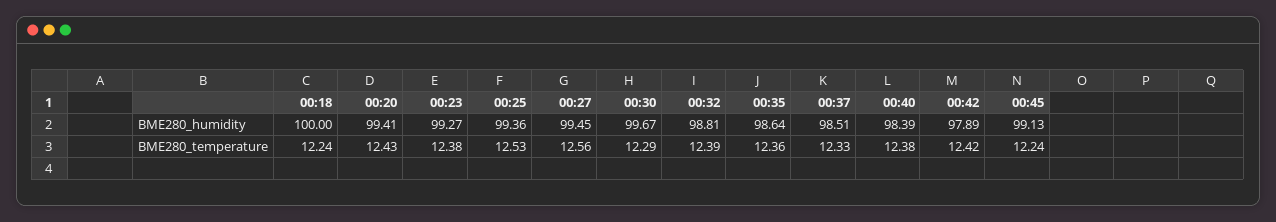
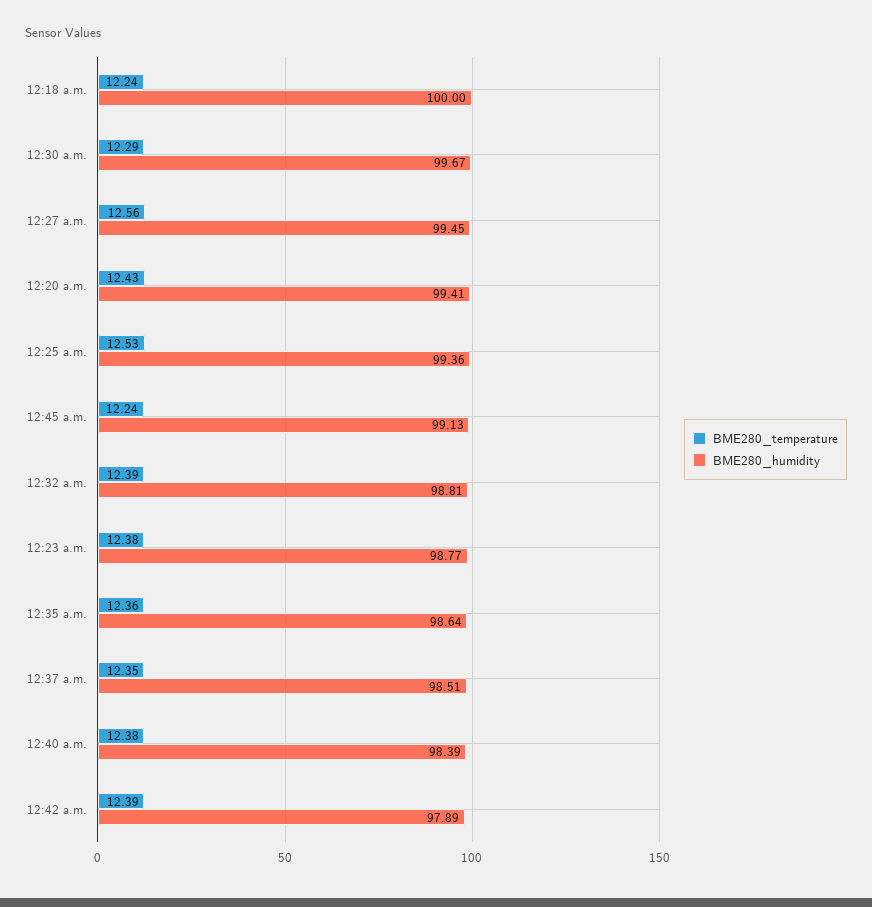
  {
    "BME280_humidity": {
      "00:18": 100,
      "00:20": 99.41,
-     "00:23": 99.27,
+     "00:23": 98.77,
      "00:25": 99.36,
      "00:27": 99.45,
      "00:30": 99.67,
      "00:32": 98.81,
      "00:35": 98.64,
      "00:37": 98.51,
      "00:40": 98.39,
      "00:42": 97.89,
      "00:45": 99.13
    },
    "BME280_temperature": {
      "00:18": 12.24,
      "00:20": 12.43,
      "00:23": 12.38,
      "00:25": 12.53,
      "00:27": 12.56,
      "00:30": 12.29,
      "00:32": 12.39,
      "00:35": 12.36,
-     "00:37": 12.33,
+     "00:37": 12.35,
      "00:40": 12.38,
-     "00:42": 12.42,
+     "00:42": 12.39,
      "00:45": 12.24
    }
  }

